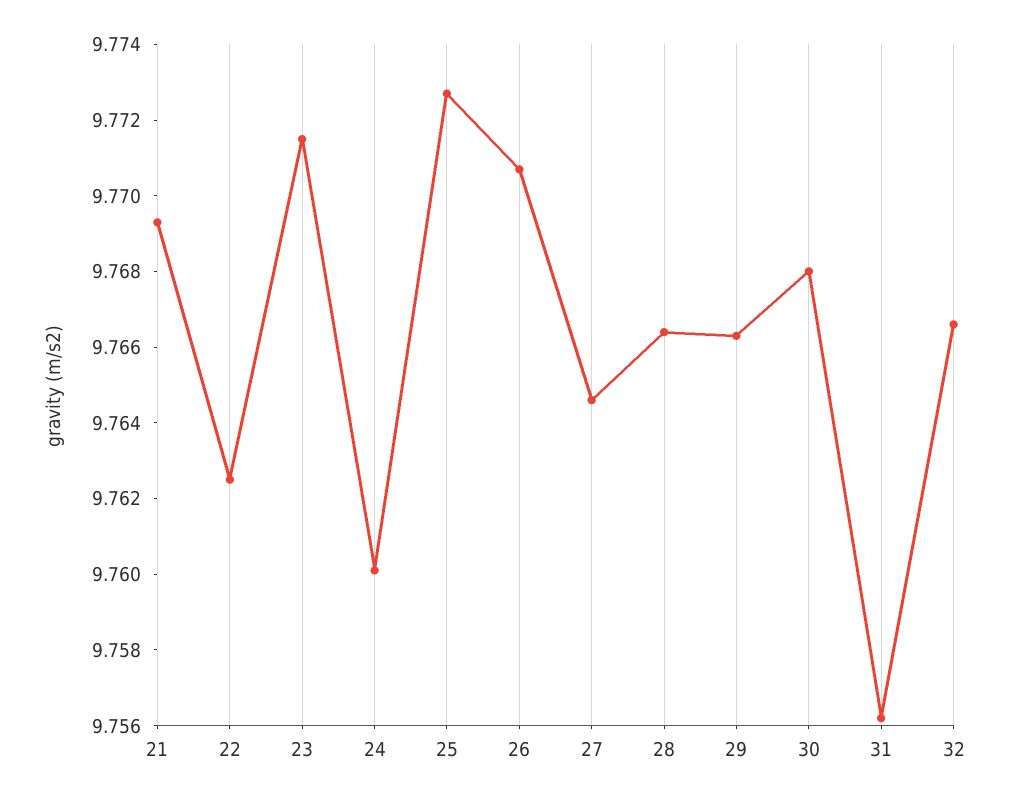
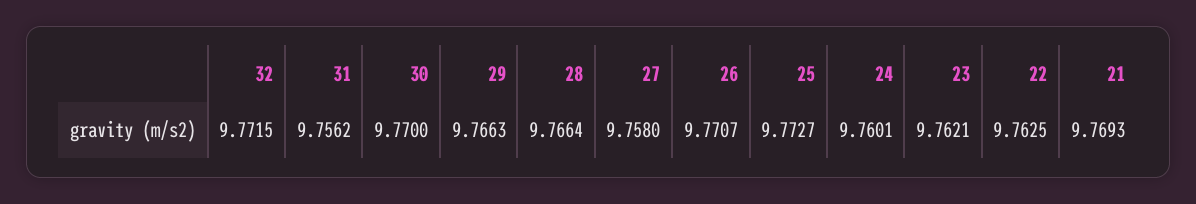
  {
    "21": 9.7693,
    "22": 9.7625,
-   "23": 9.7715,
+   "23": 9.7621,
    "24": 9.7601,
    "25": 9.7727,
    "26": 9.7707,
-   "27": 9.7645,
+   "27": 9.758,
    "28": 9.7664,
    "29": 9.7663,
-   "30": 9.768,
+   "30": 9.77,
    "31": 9.7562,
-   "32": 9.7665
+   "32": 9.7715
  }

